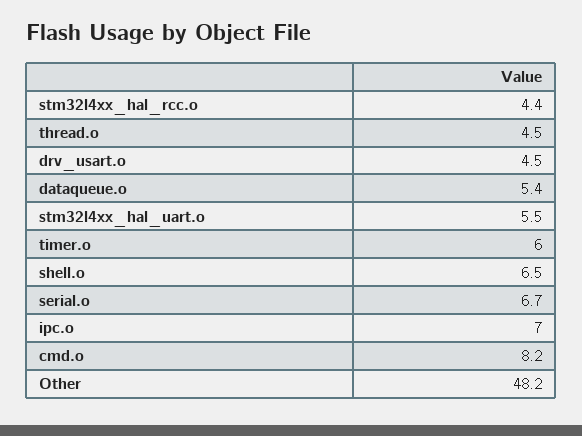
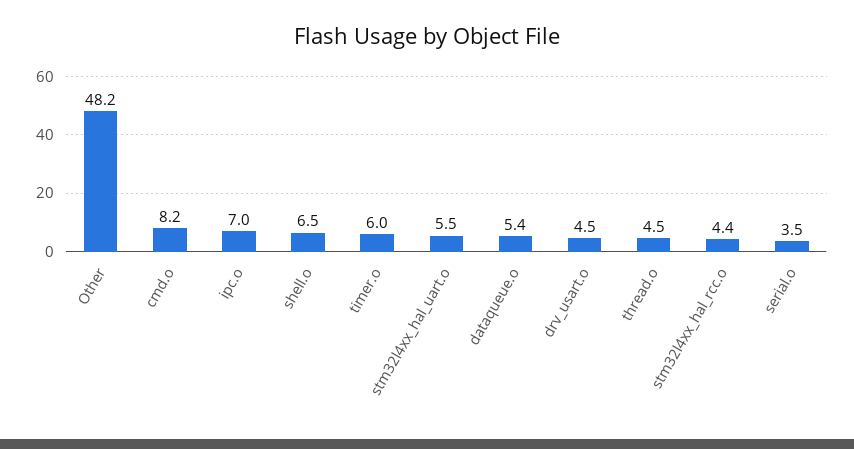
  {
    "stm32l4xx_hal_rcc.o": 4.4,
    "thread.o": 4.5,
    "drv_usart.o": 4.5,
    "dataqueue.o": 5.4,
    "stm32l4xx_hal_uart.o": 5.5,
    "timer.o": 6,
    "shell.o": 6.5,
-   "serial.o": 6.7,
+   "serial.o": 3.5,
    "ipc.o": 7,
    "cmd.o": 8.2,
    "Other": 48.2
  }

